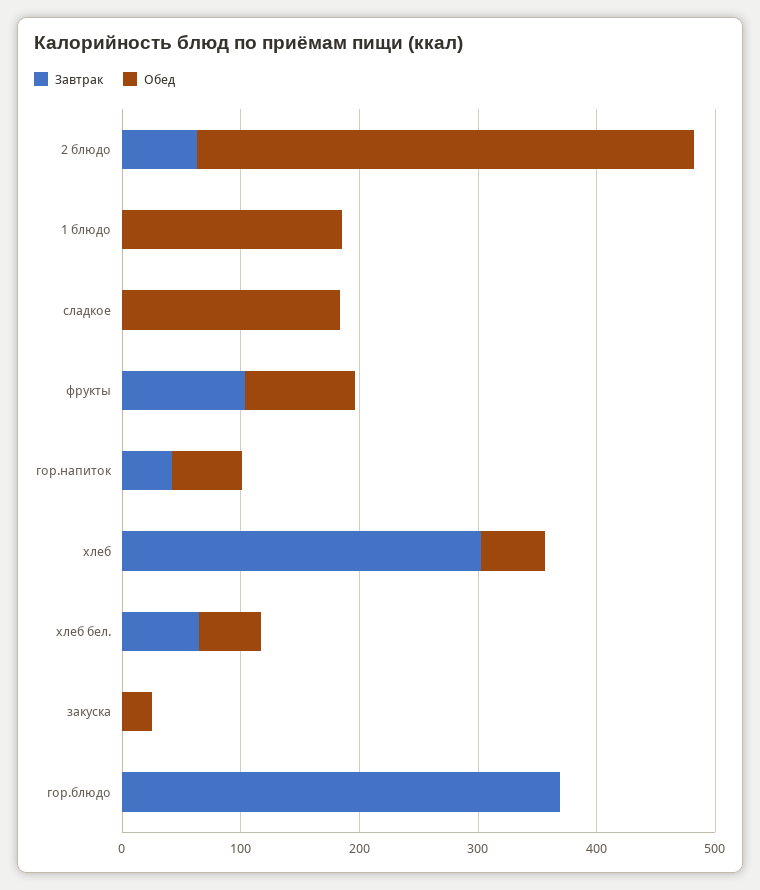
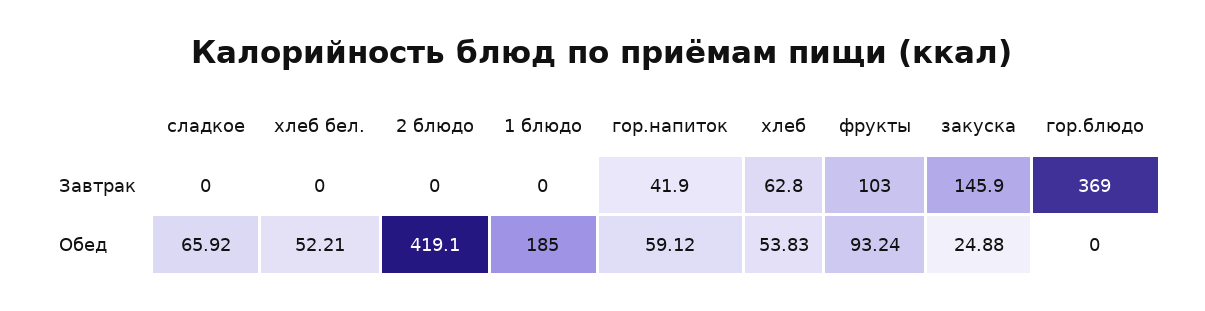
  {
    "Завтрак": {
-     "2 блюдо": 60,
+     "2 блюдо": 0,
      "1 блюдо": 0,
      "сладкое": 0,
      "фрукты": 103,
      "гор.напиток": 41.9,
-     "хлеб": 300,
+     "хлеб": 62.8,
-     "хлеб бел.": 60,
+     "хлеб бел.": 0,
-     "закуска": 0,
+     "закуска": 145.9,
      "гор.блюдо": 369
    },
    "Обед": {
      "2 блюдо": 419.1,
      "1 блюдо": 185,
-     "сладкое": 180,
+     "сладкое": 65.92,
      "фрукты": 93.24,
      "гор.напиток": 59.12,
      "хлеб": 53.83,
      "хлеб бел.": 52.21,
      "закуска": 24.88,
      "гор.блюдо": 0
    }
  }

